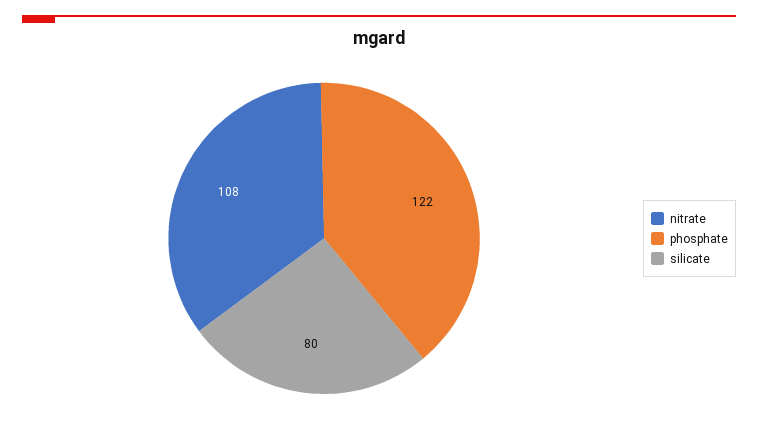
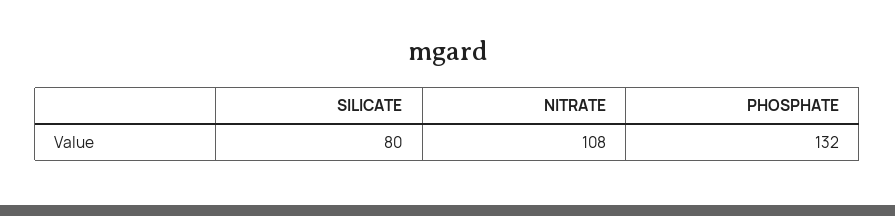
  {
    "nitrate": 108,
-   "phosphate": 122,
+   "phosphate": 132,
    "silicate": 80
  }

